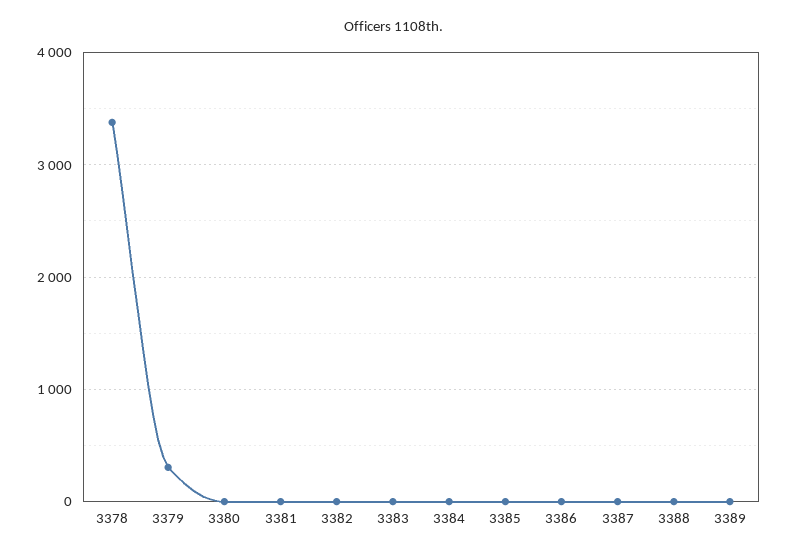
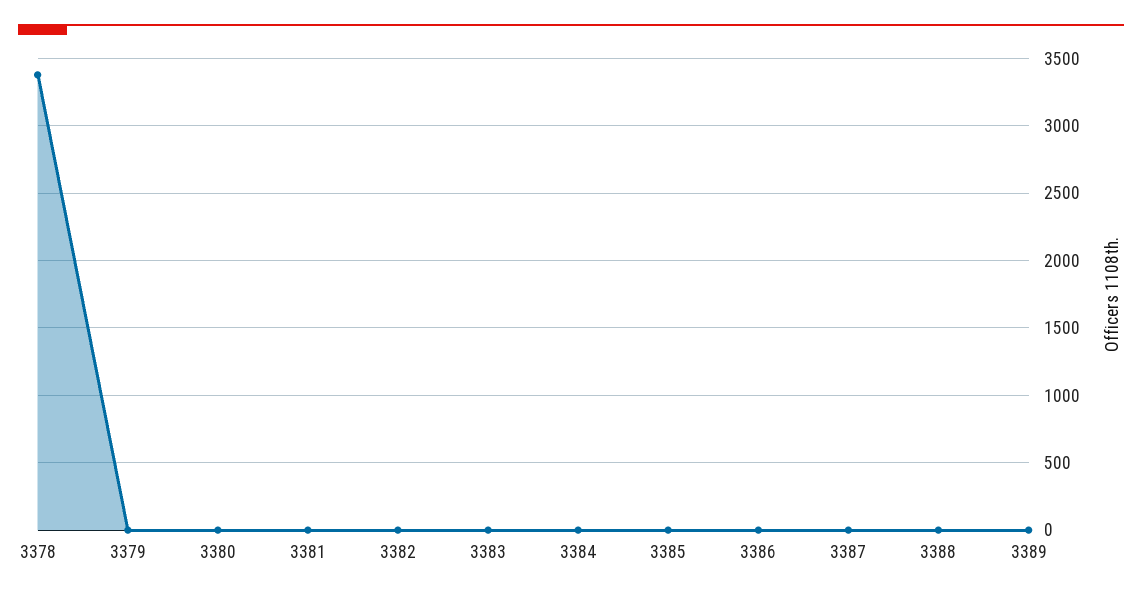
  {
    "3378": 3400,
-   "3379": 300,
+   "3379": 0,
    "3380": 0,
    "3381": 0,
    "3382": 0,
    "3383": 0,
    "3384": 0,
    "3385": 0,
    "3386": 0,
    "3387": 0,
    "3388": 0,
    "3389": 0
  }

